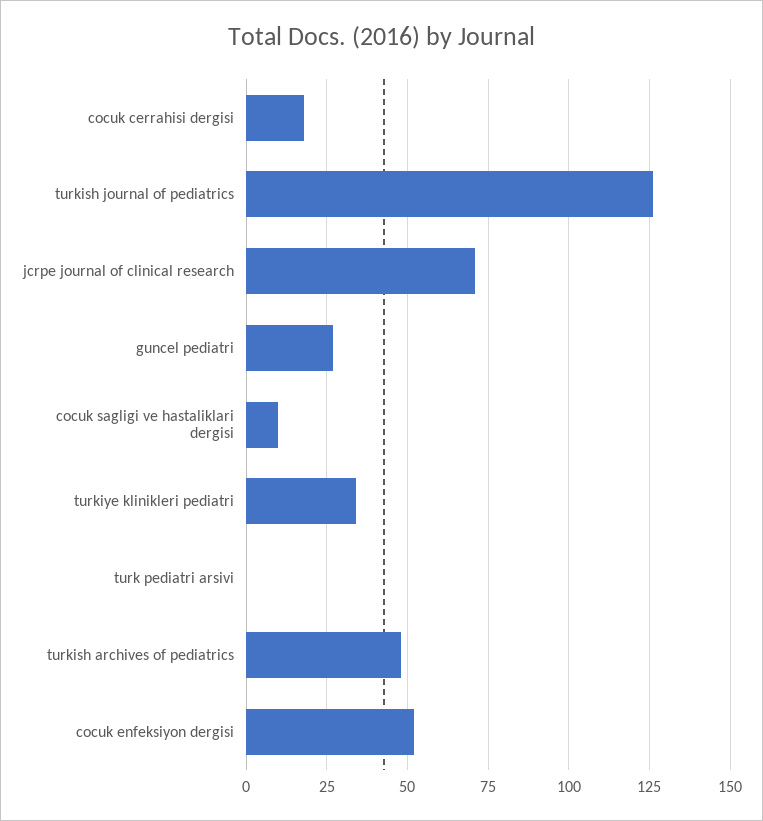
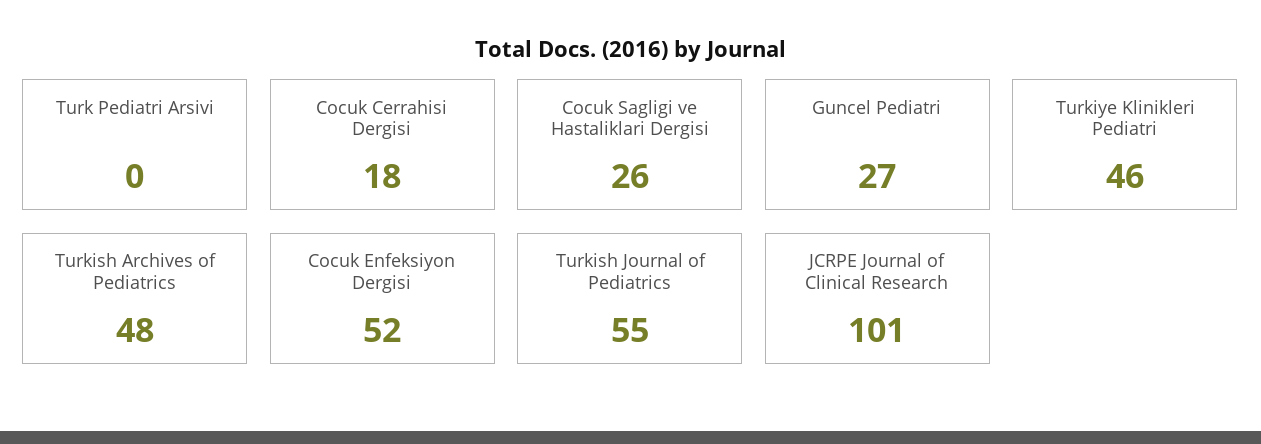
  {
    "cocuk cerrahisi dergisi": 18,
-   "turkish journal of pediatrics": 125,
+   "turkish journal of pediatrics": 55,
-   "jcrpe journal of clinical research": 70,
+   "jcrpe journal of clinical research": 101,
    "guncel pediatri": 27,
-   "cocuk sagligi ve hastaliklari dergisi": 10,
+   "cocuk sagligi ve hastaliklari dergisi": 26,
-   "turkiye klinikleri pediatri": 35,
+   "turkiye klinikleri pediatri": 46,
    "turk pediatri arsivi": 0,
    "turkish archives of pediatrics": 48,
    "cocuk enfeksiyon dergisi": 52
  }

